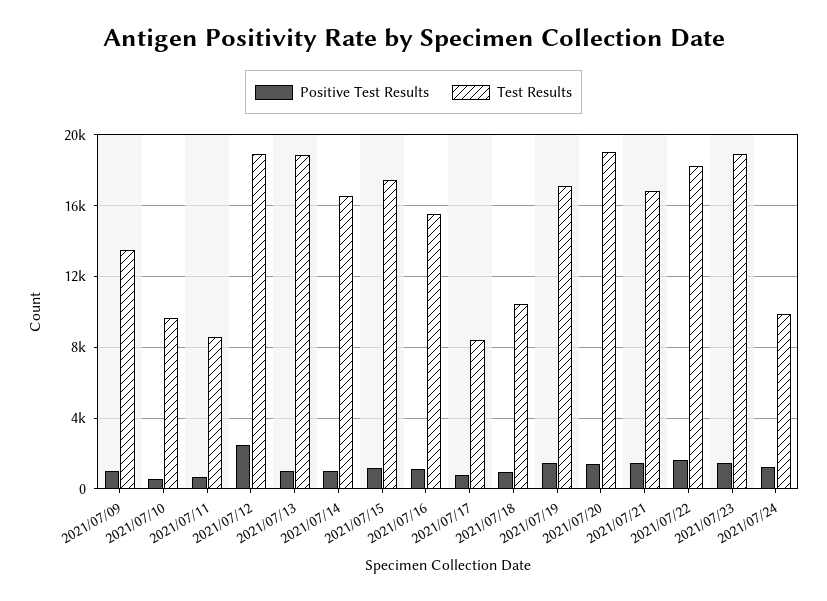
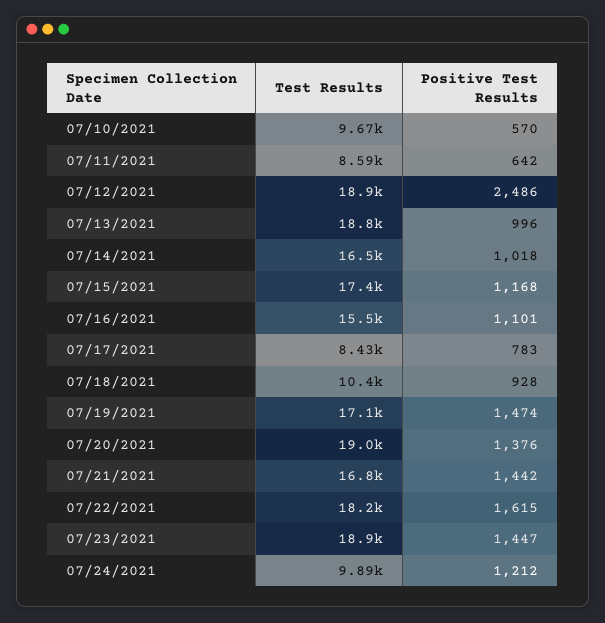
  {
    "Positive Test Results": {
-     "2021/07/09": 1000,
      "2021/07/10": 570,
      "2021/07/11": 642,
      "2021/07/12": 2486,
      "2021/07/13": 996,
      "2021/07/14": 1018,
      "2021/07/15": 1168,
      "2021/07/16": 1101,
      "2021/07/17": 783,
      "2021/07/18": 928,
      "2021/07/19": 1474,
      "2021/07/20": 1376,
      "2021/07/21": 1442,
      "2021/07/22": 1615,
      "2021/07/23": 1447,
      "2021/07/24": 1212
    },
    "Test Results": {
-     "2021/07/09": 13500,
      "2021/07/10": 9670,
      "2021/07/11": 8590,
      "2021/07/12": 18900,
      "2021/07/13": 18800,
      "2021/07/14": 16500,
      "2021/07/15": 17400,
      "2021/07/16": 15500,
      "2021/07/17": 8430,
      "2021/07/18": 10400,
      "2021/07/19": 17100,
      "2021/07/20": 19000,
      "2021/07/21": 16800,
      "2021/07/22": 18200,
      "2021/07/23": 18900,
      "2021/07/24": 9890
    }
  }

